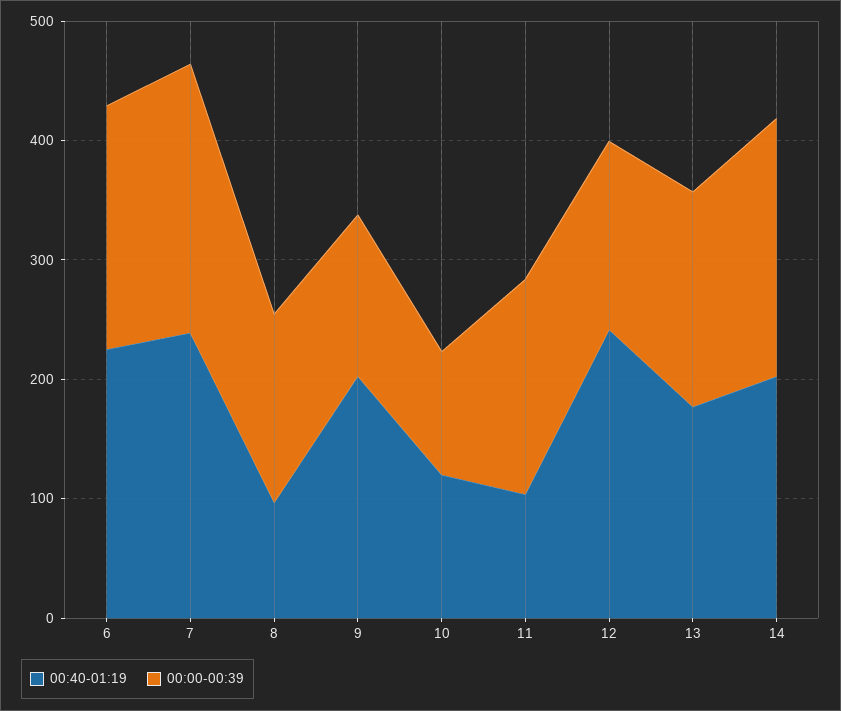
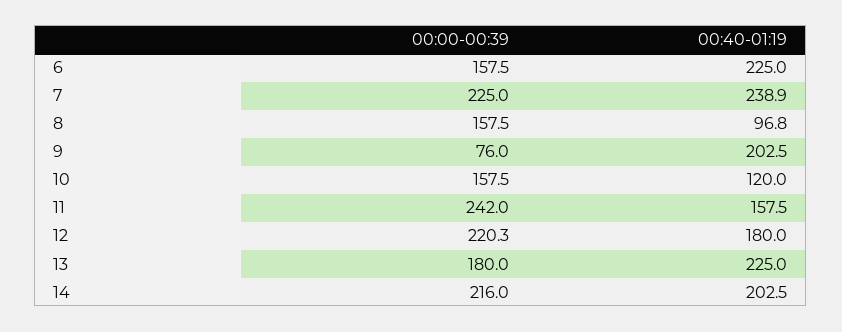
  {
    "00:40-01:19": {
      "6": 225,
      "7": 238.9,
      "8": 96.8,
      "9": 202.5,
      "10": 120,
-     "11": 100,
+     "11": 157.5,
-     "12": 240,
+     "12": 180,
-     "13": 180,
+     "13": 225,
      "14": 202.5
    },
    "00:00-00:39": {
-     "6": 200,
+     "6": 157.5,
      "7": 225,
      "8": 157.5,
-     "9": 140,
+     "9": 76,
-     "10": 100,
+     "10": 157.5,
-     "11": 180,
+     "11": 242,
-     "12": 160,
+     "12": 220.3,
      "13": 180,
      "14": 216
    }
  }

